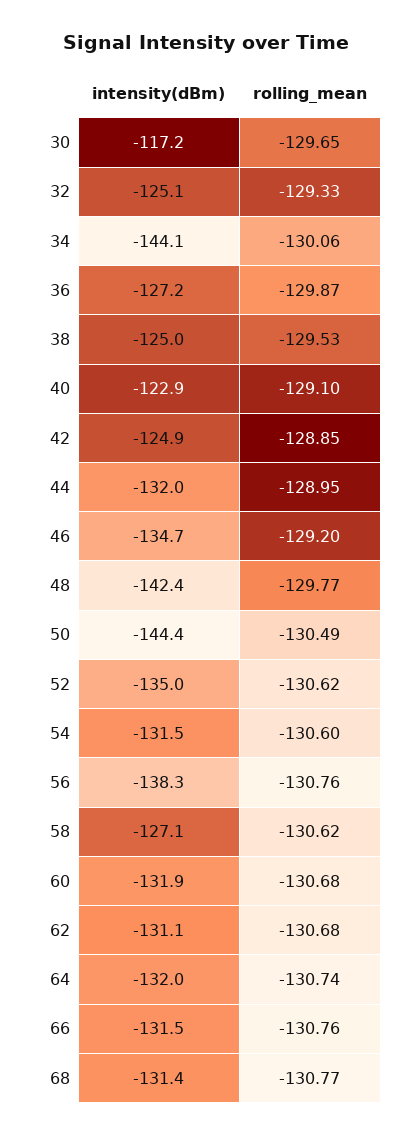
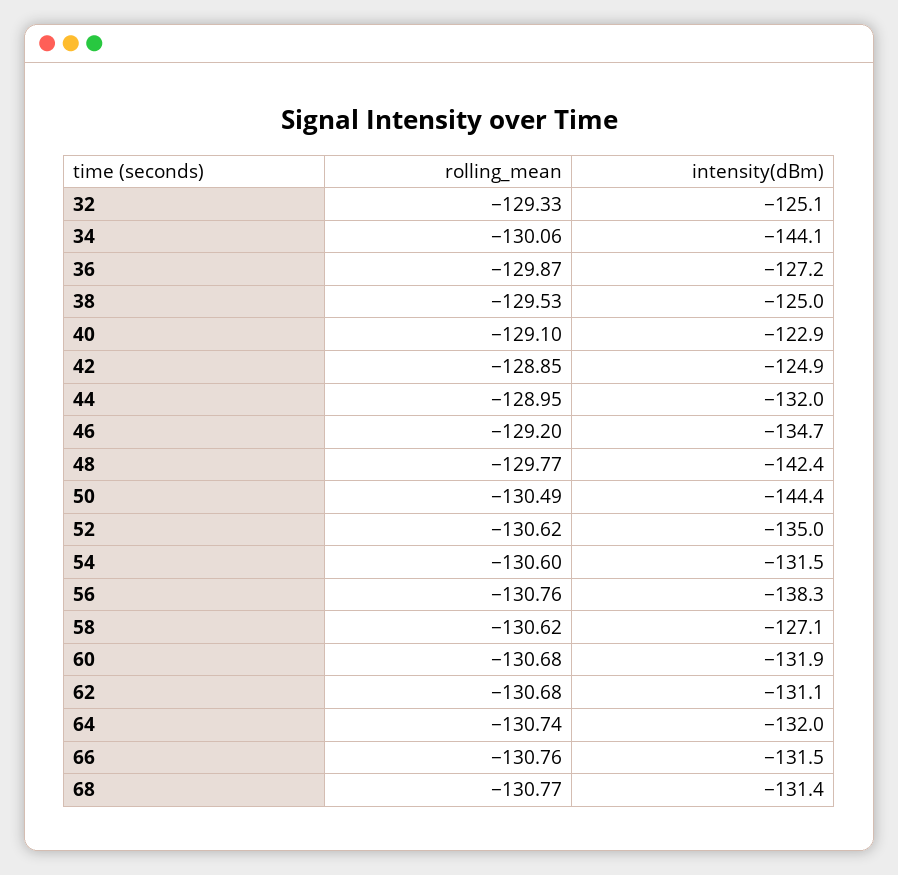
  {
    "intensity(dBm)": {
-     "30": -117.2,
      "32": -125.1,
      "34": -144.1,
      "36": -127.2,
      "38": -125,
      "40": -122.9,
      "42": -124.9,
      "44": -132,
      "46": -134.7,
      "48": -142.4,
      "50": -144.4,
      "52": -135,
      "54": -131.5,
      "56": -138.3,
      "58": -127.1,
      "60": -131.9,
      "62": -131.1,
      "64": -132,
      "66": -131.5,
      "68": -131.4
    },
    "rolling_mean": {
-     "30": -129.65,
      "32": -129.33,
      "34": -130.06,
      "36": -129.87,
      "38": -129.53,
      "40": -129.1,
      "42": -128.85,
      "44": -128.95,
      "46": -129.2,
      "48": -129.77,
      "50": -130.49,
      "52": -130.62,
      "54": -130.6,
      "56": -130.76,
      "58": -130.62,
      "60": -130.68,
      "62": -130.68,
      "64": -130.74,
      "66": -130.76,
      "68": -130.77
    }
  }

